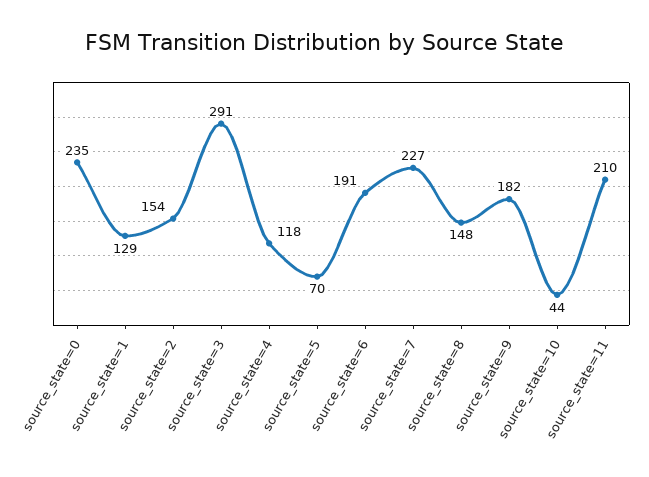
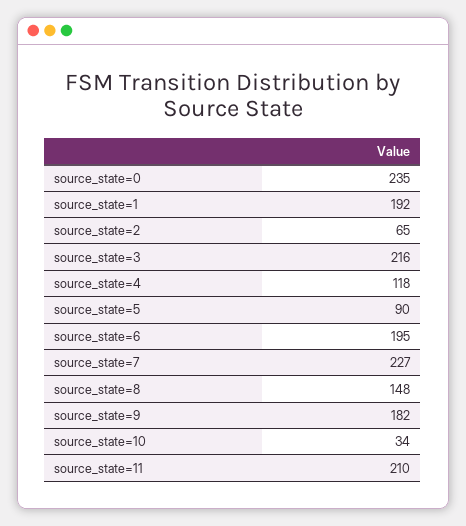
  {
    "source_state=0": 235,
-   "source_state=1": 129,
+   "source_state=1": 192,
-   "source_state=2": 154,
+   "source_state=2": 65,
-   "source_state=3": 291,
+   "source_state=3": 216,
    "source_state=4": 118,
-   "source_state=5": 70,
+   "source_state=5": 90,
-   "source_state=6": 191,
+   "source_state=6": 195,
    "source_state=7": 227,
    "source_state=8": 148,
    "source_state=9": 182,
-   "source_state=10": 44,
+   "source_state=10": 34,
    "source_state=11": 210
  }

